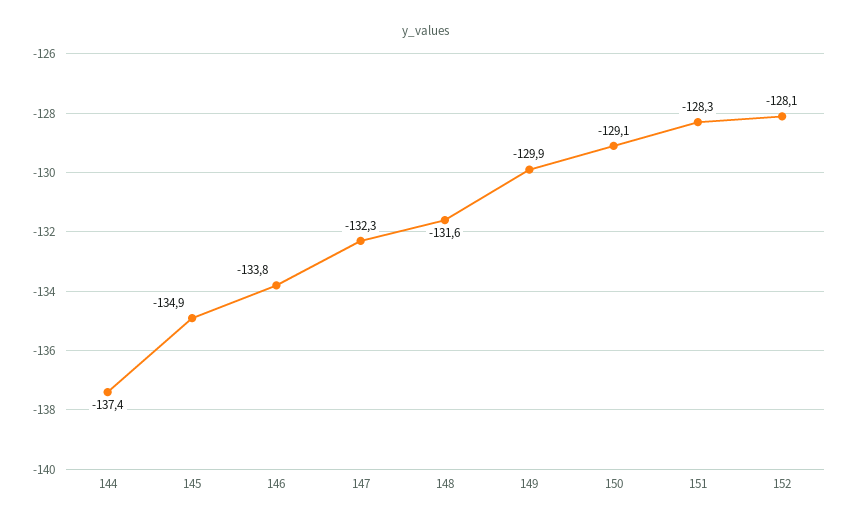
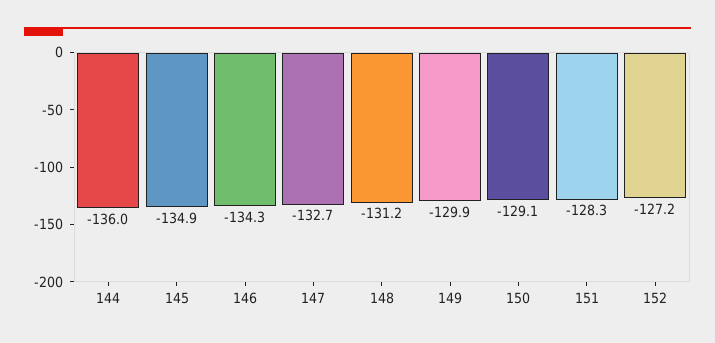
  {
-   "144": -137.4,
+   "144": -136,
    "145": -134.9,
-   "146": -133.8,
+   "146": -134.3,
-   "147": -132.3,
+   "147": -132.7,
-   "148": -131.6,
+   "148": -131.2,
    "149": -129.9,
    "150": -129.1,
    "151": -128.3,
-   "152": -128.1
+   "152": -127.2
  }

